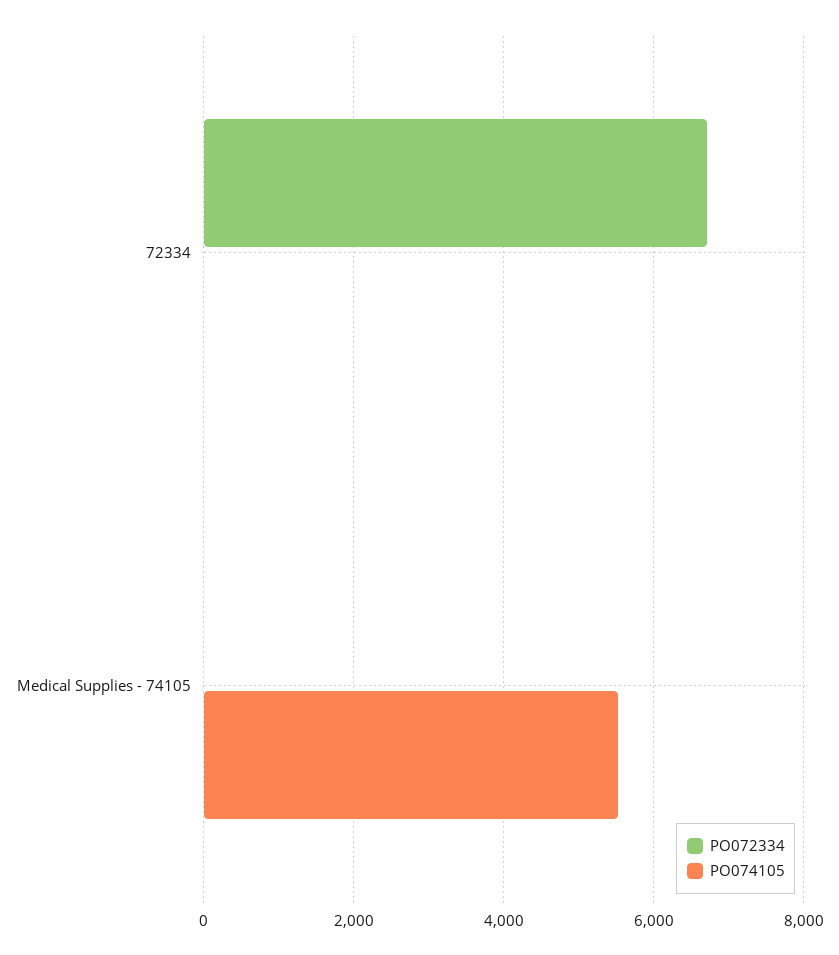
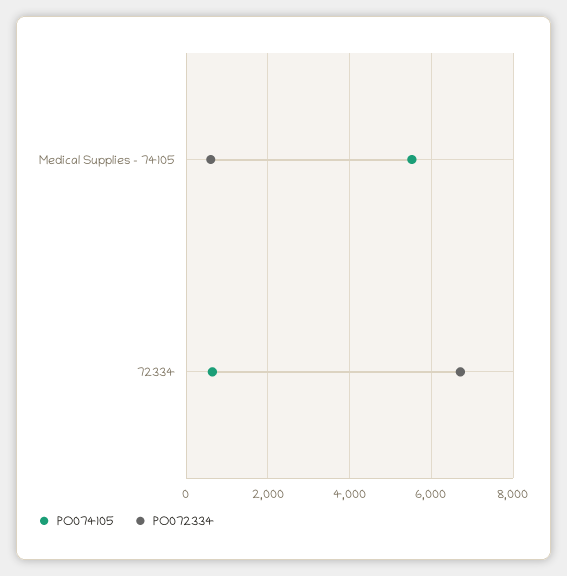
  {
    "PO072334": {
      "72334": 6800,
-     "Medical Supplies - 74105": 0
+     "Medical Supplies - 74105": 600
    },
    "PO074105": {
-     "72334": 0,
+     "72334": 600,
      "Medical Supplies - 74105": 5600
    }
  }

